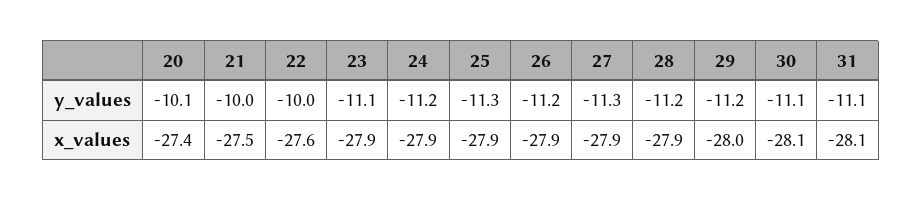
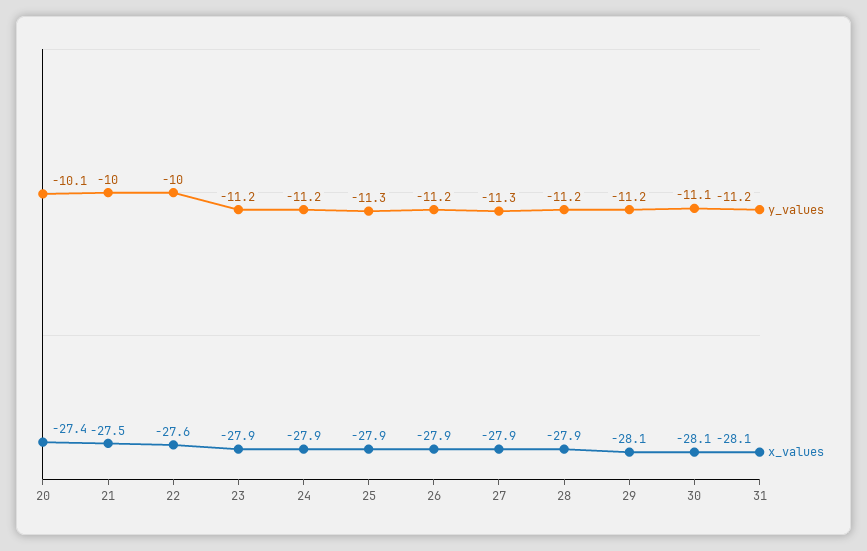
  {
    "y_values": {
      "20": -10.1,
      "21": -10,
      "22": -10,
-     "23": -11.1,
+     "23": -11.2,
      "24": -11.2,
      "25": -11.3,
      "26": -11.2,
      "27": -11.3,
      "28": -11.2,
      "29": -11.2,
      "30": -11.1,
-     "31": -11.1
+     "31": -11.2
    },
    "x_values": {
      "20": -27.4,
      "21": -27.5,
      "22": -27.6,
      "23": -27.9,
      "24": -27.9,
      "25": -27.9,
      "26": -27.9,
      "27": -27.9,
      "28": -27.9,
-     "29": -28,
+     "29": -28.1,
      "30": -28.1,
      "31": -28.1
    }
  }

